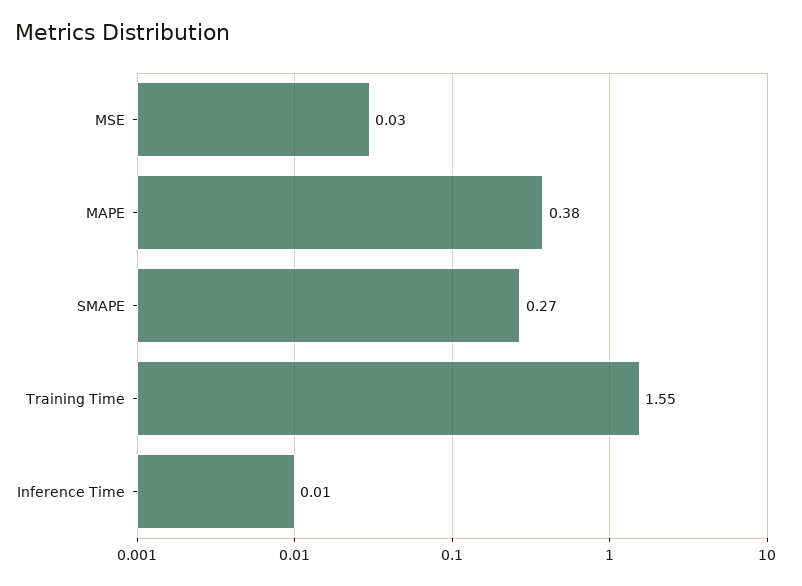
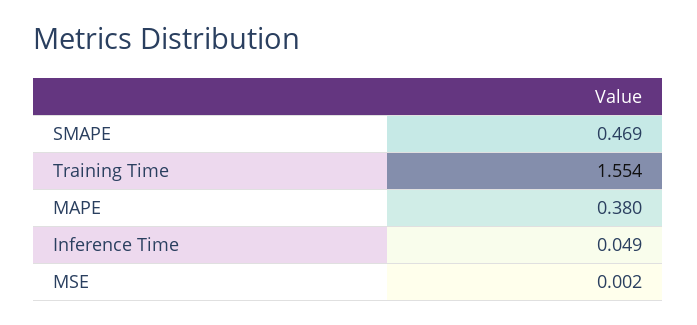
  {
-   "MSE": 0.03,
+   "MSE": 0.002,
    "MAPE": 0.38,
-   "SMAPE": 0.27,
+   "SMAPE": 0.469,
    "Training Time": 1.554,
-   "Inference Time": 0.01
+   "Inference Time": 0.049
  }

